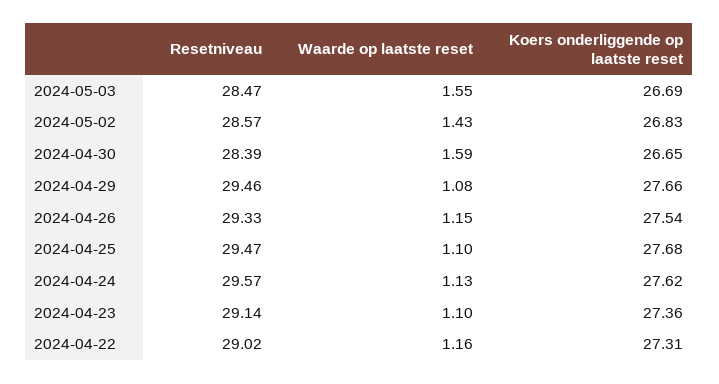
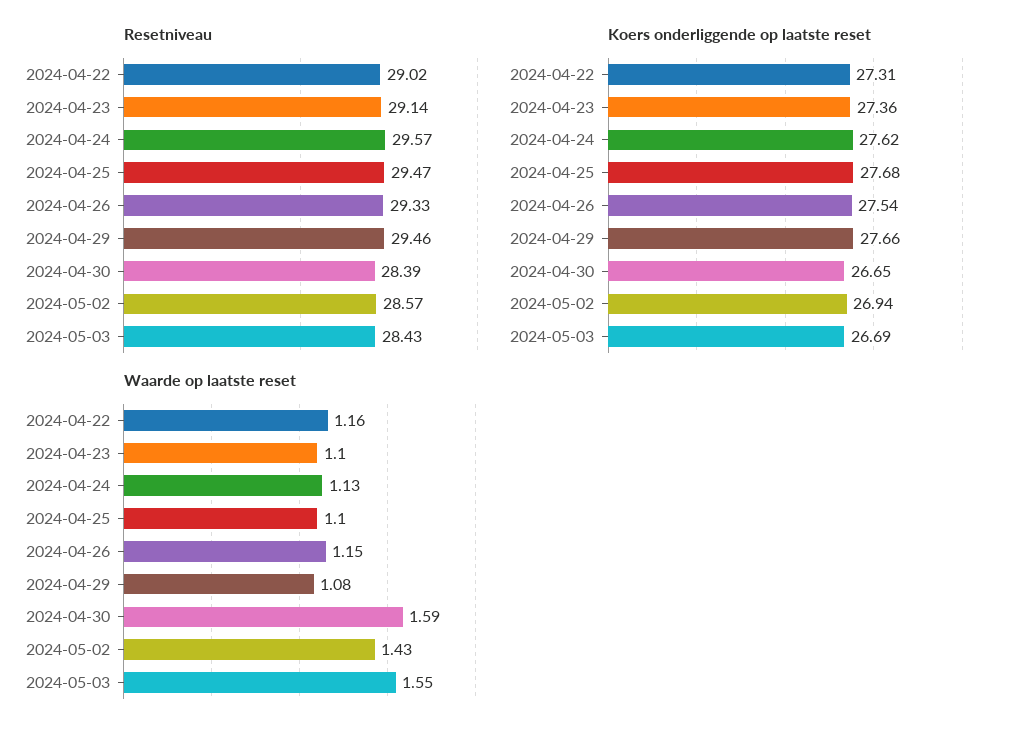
  {
    "Resetniveau": {
-     "2024-05-03": 28.47,
+     "2024-05-03": 28.43,
      "2024-05-02": 28.57,
      "2024-04-30": 28.39,
      "2024-04-29": 29.46,
      "2024-04-26": 29.33,
      "2024-04-25": 29.47,
      "2024-04-24": 29.57,
      "2024-04-23": 29.14,
      "2024-04-22": 29.02
    },
    "Waarde op laatste reset": {
      "2024-05-03": 1.55,
      "2024-05-02": 1.43,
      "2024-04-30": 1.59,
      "2024-04-29": 1.08,
      "2024-04-26": 1.15,
      "2024-04-25": 1.1,
      "2024-04-24": 1.13,
      "2024-04-23": 1.1,
      "2024-04-22": 1.16
    },
    "Koers onderliggende op laatste reset": {
      "2024-05-03": 26.69,
-     "2024-05-02": 26.83,
+     "2024-05-02": 26.94,
      "2024-04-30": 26.65,
      "2024-04-29": 27.66,
      "2024-04-26": 27.54,
      "2024-04-25": 27.68,
      "2024-04-24": 27.62,
      "2024-04-23": 27.36,
      "2024-04-22": 27.31
    }
  }

